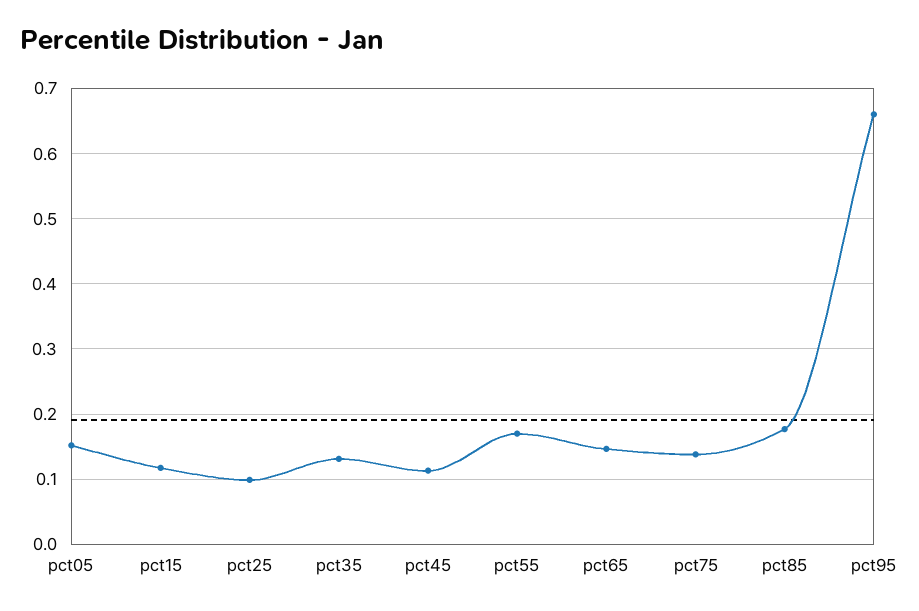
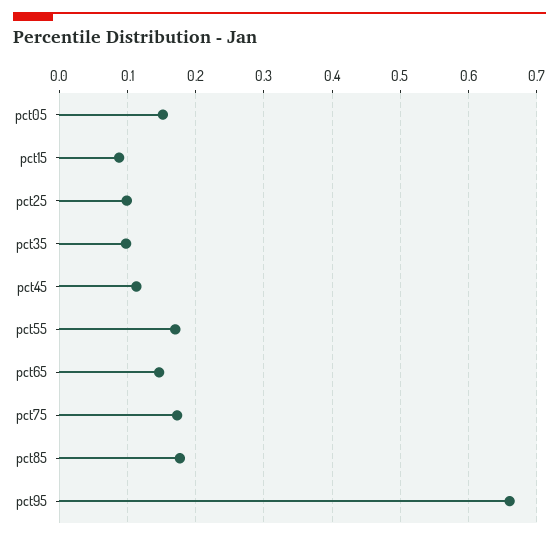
  {
    "pct05": 0.15,
-   "pct15": 0.12,
+   "pct15": 0.09,
    "pct25": 0.1,
-   "pct35": 0.13,
+   "pct35": 0.1,
    "pct45": 0.11,
    "pct55": 0.17,
    "pct65": 0.15,
-   "pct75": 0.14,
+   "pct75": 0.17,
    "pct85": 0.18,
    "pct95": 0.66
  }

